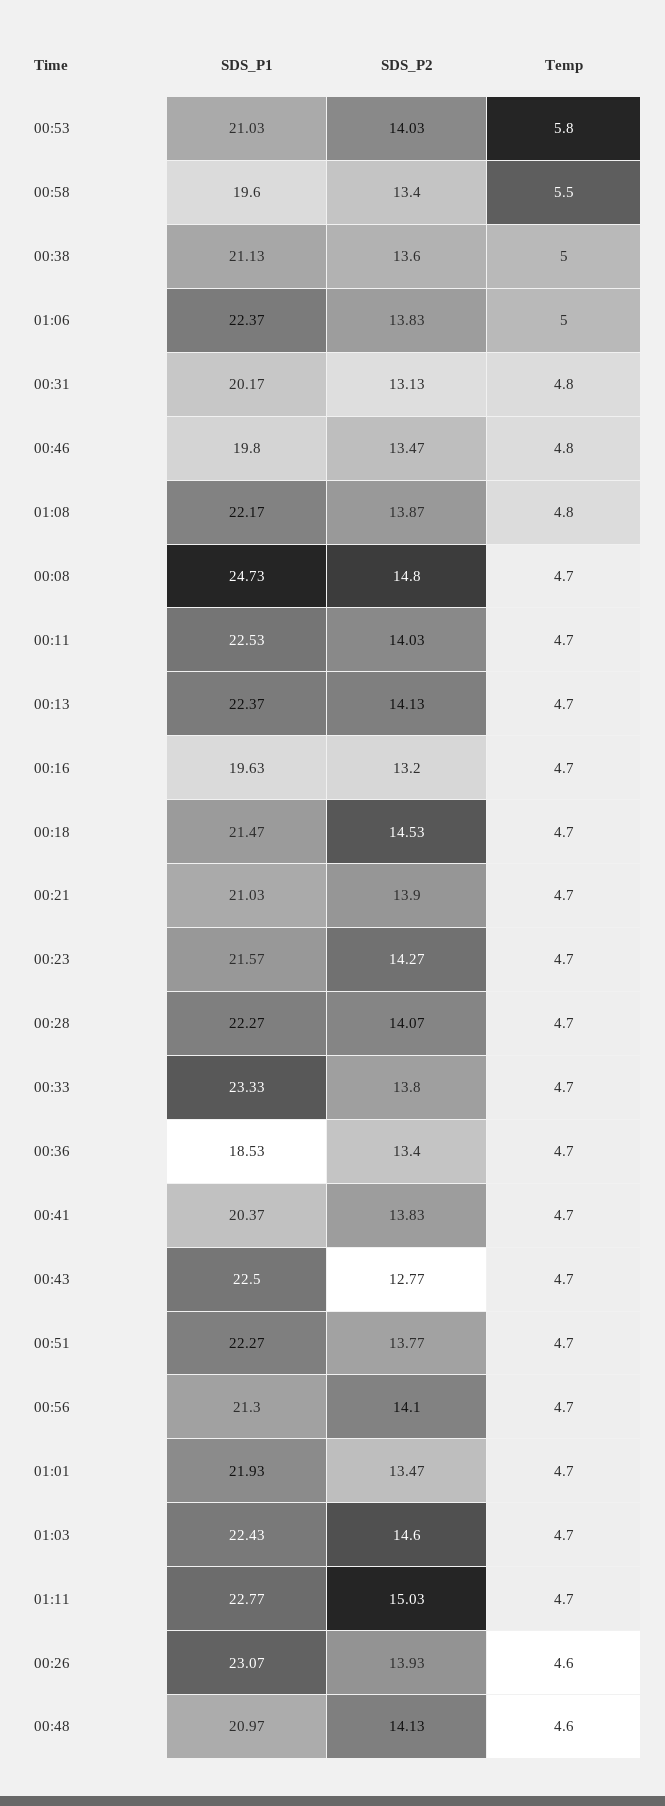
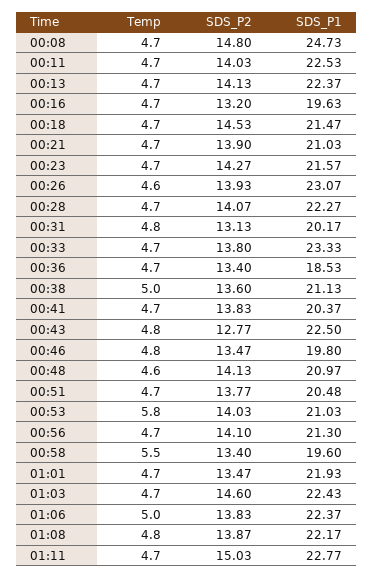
  {
    "SDS_P1": {
      "00:53": 21.03,
      "00:58": 19.6,
      "00:38": 21.13,
      "01:06": 22.37,
      "00:31": 20.17,
      "00:46": 19.8,
      "01:08": 22.17,
      "00:08": 24.73,
      "00:11": 22.53,
      "00:13": 22.37,
      "00:16": 19.63,
      "00:18": 21.47,
      "00:21": 21.03,
      "00:23": 21.57,
      "00:28": 22.27,
      "00:33": 23.33,
      "00:36": 18.53,
      "00:41": 20.37,
      "00:43": 22.5,
-     "00:51": 22.27,
+     "00:51": 20.48,
      "00:56": 21.3,
      "01:01": 21.93,
      "01:03": 22.43,
      "01:11": 22.77,
      "00:26": 23.07,
      "00:48": 20.97
    },
    "SDS_P2": {
      "00:53": 14.03,
      "00:58": 13.4,
      "00:38": 13.6,
      "01:06": 13.83,
      "00:31": 13.13,
      "00:46": 13.47,
      "01:08": 13.87,
      "00:08": 14.8,
      "00:11": 14.03,
      "00:13": 14.13,
      "00:16": 13.2,
      "00:18": 14.53,
      "00:21": 13.9,
      "00:23": 14.27,
      "00:28": 14.07,
      "00:33": 13.8,
      "00:36": 13.4,
      "00:41": 13.83,
      "00:43": 12.77,
      "00:51": 13.77,
      "00:56": 14.1,
      "01:01": 13.47,
      "01:03": 14.6,
      "01:11": 15.03,
      "00:26": 13.93,
      "00:48": 14.13
    },
    "Temp": {
      "00:53": 5.8,
      "00:58": 5.5,
      "00:38": 5,
      "01:06": 5,
      "00:31": 4.8,
      "00:46": 4.8,
      "01:08": 4.8,
      "00:08": 4.7,
      "00:11": 4.7,
      "00:13": 4.7,
      "00:16": 4.7,
      "00:18": 4.7,
      "00:21": 4.7,
      "00:23": 4.7,
      "00:28": 4.7,
      "00:33": 4.7,
      "00:36": 4.7,
      "00:41": 4.7,
-     "00:43": 4.7,
+     "00:43": 4.8,
      "00:51": 4.7,
      "00:56": 4.7,
      "01:01": 4.7,
      "01:03": 4.7,
      "01:11": 4.7,
      "00:26": 4.6,
      "00:48": 4.6
    }
  }

